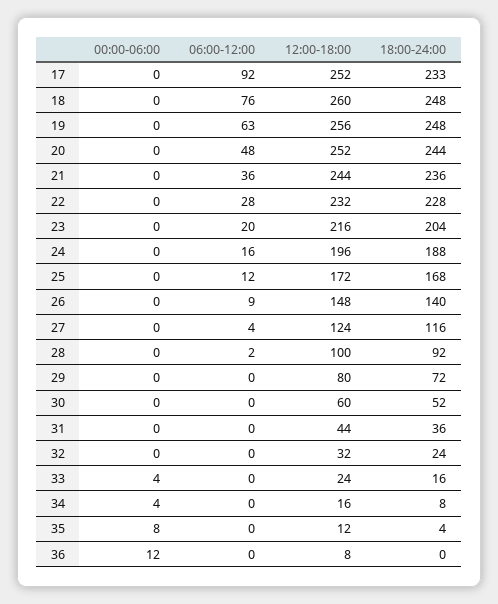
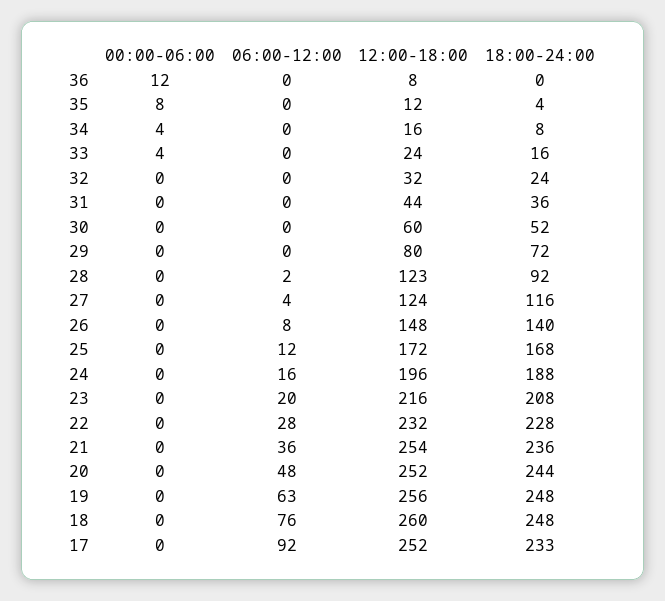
  {
    "00:00-06:00": {
      "17": 0,
      "18": 0,
      "19": 0,
      "20": 0,
      "21": 0,
      "22": 0,
      "23": 0,
      "24": 0,
      "25": 0,
      "26": 0,
      "27": 0,
      "28": 0,
      "29": 0,
      "30": 0,
      "31": 0,
      "32": 0,
      "33": 4,
      "34": 4,
      "35": 8,
      "36": 12
    },
    "06:00-12:00": {
      "17": 92,
      "18": 76,
      "19": 63,
      "20": 48,
      "21": 36,
      "22": 28,
      "23": 20,
      "24": 16,
      "25": 12,
-     "26": 9,
+     "26": 8,
      "27": 4,
      "28": 2,
      "29": 0,
      "30": 0,
      "31": 0,
      "32": 0,
      "33": 0,
      "34": 0,
      "35": 0,
      "36": 0
    },
    "12:00-18:00": {
      "17": 252,
      "18": 260,
      "19": 256,
      "20": 252,
-     "21": 244,
+     "21": 254,
      "22": 232,
      "23": 216,
      "24": 196,
      "25": 172,
      "26": 148,
      "27": 124,
-     "28": 100,
+     "28": 123,
      "29": 80,
      "30": 60,
      "31": 44,
      "32": 32,
      "33": 24,
      "34": 16,
      "35": 12,
      "36": 8
    },
    "18:00-24:00": {
      "17": 233,
      "18": 248,
      "19": 248,
      "20": 244,
      "21": 236,
      "22": 228,
-     "23": 204,
+     "23": 208,
      "24": 188,
      "25": 168,
      "26": 140,
      "27": 116,
      "28": 92,
      "29": 72,
      "30": 52,
      "31": 36,
      "32": 24,
      "33": 16,
      "34": 8,
      "35": 4,
      "36": 0
    }
  }

